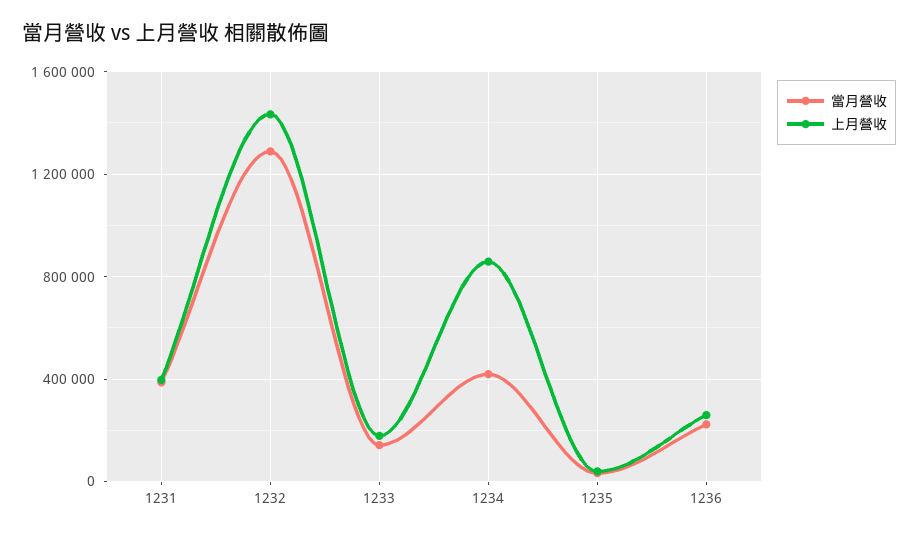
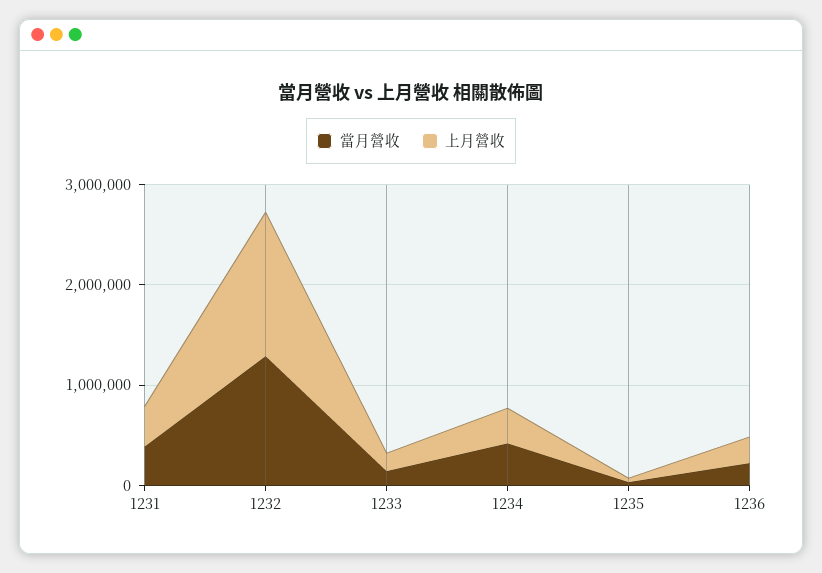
  {
    "當月營收": {
      "1231": 400000,
      "1232": 1300000,
      "1233": 150000,
      "1234": 400000,
      "1235": 50000,
      "1236": 200000
    },
    "上月營收": {
      "1231": 400000,
      "1232": 1450000,
      "1233": 200000,
-     "1234": 850000,
+     "1234": 400000,
      "1235": 50000,
      "1236": 250000
    }
  }

